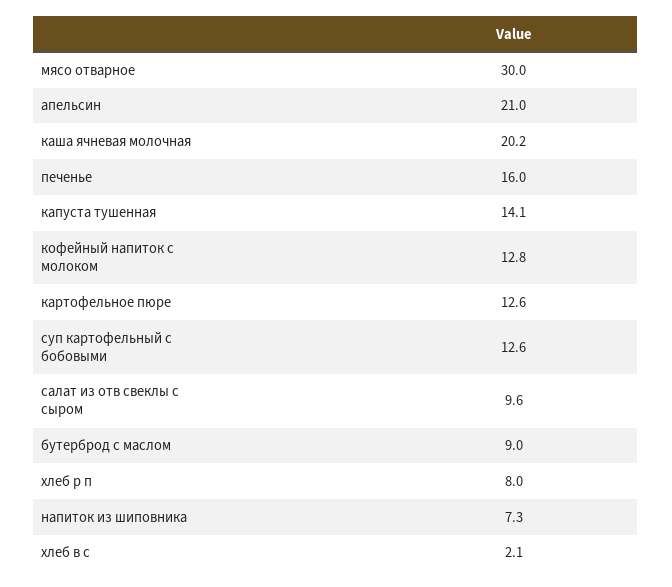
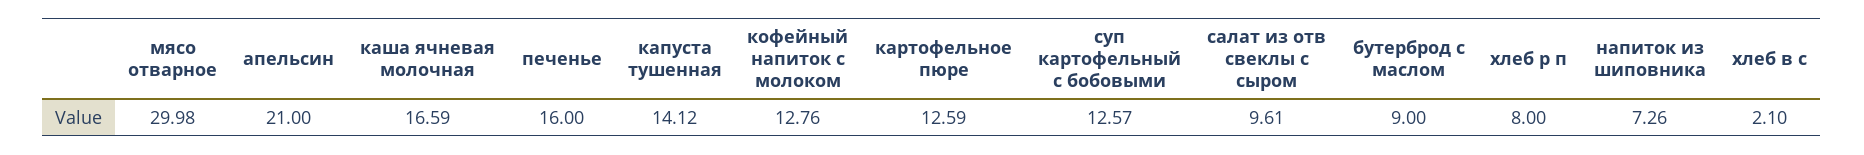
  {
    "мясо отварное": 29.98,
    "апельсин": 21,
-   "каша ячневая молочная": 20.2,
+   "каша ячневая молочная": 16.59,
    "печенье": 16,
    "капуста тушенная": 14.12,
    "кофейный напиток с молоком": 12.76,
    "картофельное пюре": 12.59,
    "суп картофельный с бобовыми": 12.57,
    "салат из отв свеклы с сыром": 9.61,
    "бутерброд с маслом": 9,
    "хлеб р п": 8,
    "напиток из шиповника": 7.26,
    "хлеб в с": 2.1
  }

